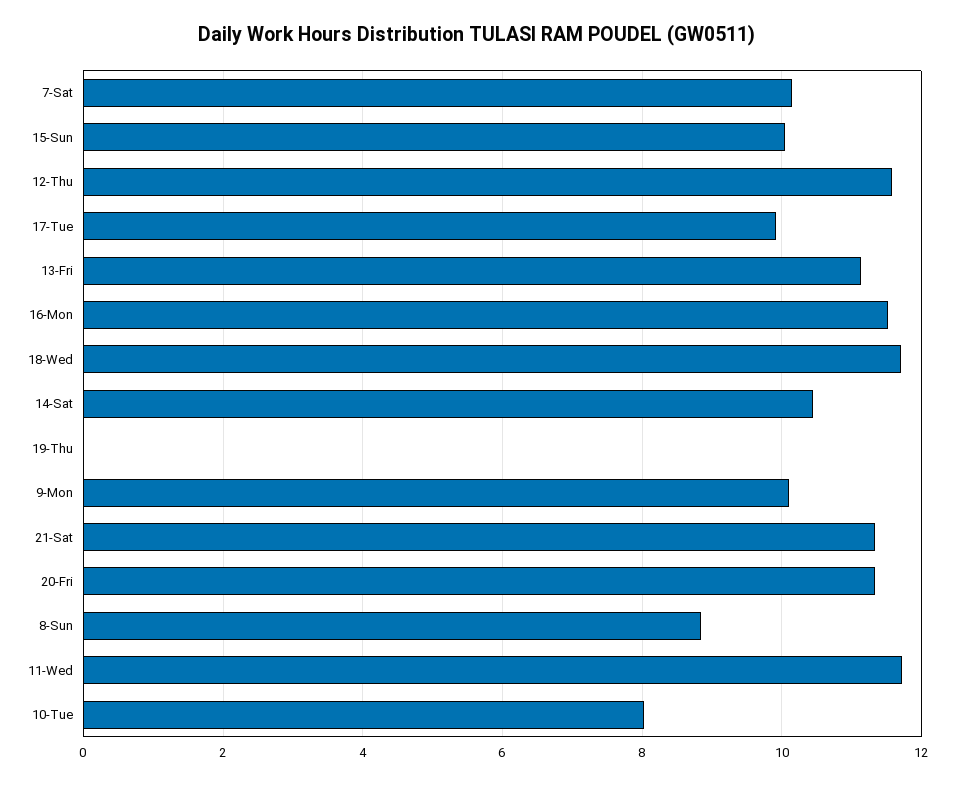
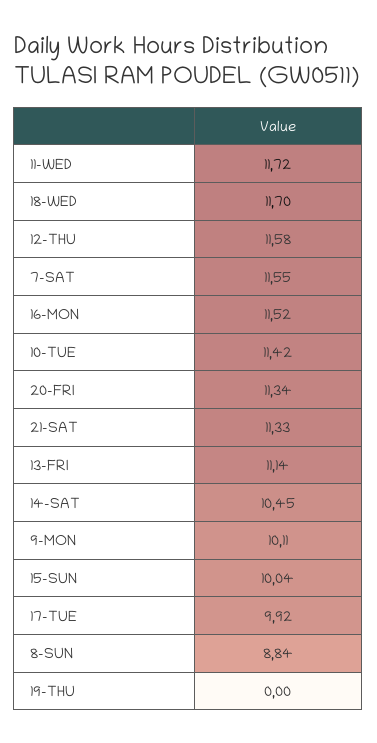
  {
-   "7-Sat": 10.2,
+   "7-Sat": 11.55,
    "15-Sun": 10.04,
    "12-Thu": 11.58,
    "17-Tue": 9.92,
    "13-Fri": 11.14,
    "16-Mon": 11.52,
    "18-Wed": 11.7,
    "14-Sat": 10.45,
    "19-Thu": 0,
    "9-Mon": 10.11,
    "21-Sat": 11.33,
    "20-Fri": 11.34,
    "8-Sun": 8.84,
    "11-Wed": 11.72,
-   "10-Tue": 8
+   "10-Tue": 11.42
  }

